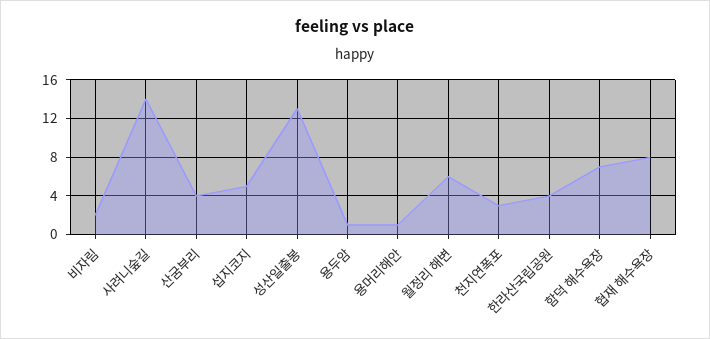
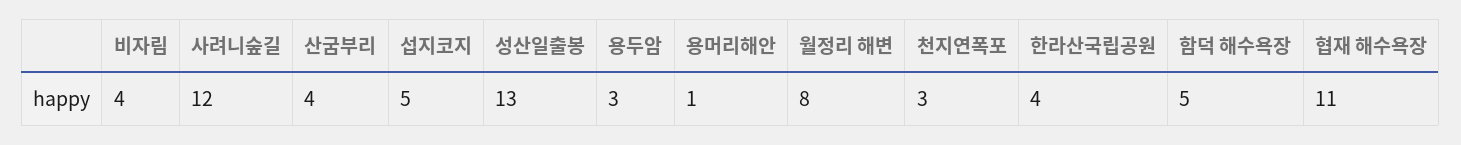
  {
-   "비자림": 2,
+   "비자림": 4,
-   "사려니숲길": 14,
+   "사려니숲길": 12,
    "산굼부리": 4,
    "섭지코지": 5,
    "성산일출봉": 13,
-   "용두암": 1,
+   "용두암": 3,
    "용머리해안": 1,
-   "월정리 해변": 6,
+   "월정리 해변": 8,
    "천지연폭포": 3,
    "한라산국립공원": 4,
-   "함덕 해수욕장": 7,
+   "함덕 해수욕장": 5,
-   "협재 해수욕장": 8
+   "협재 해수욕장": 11
  }

